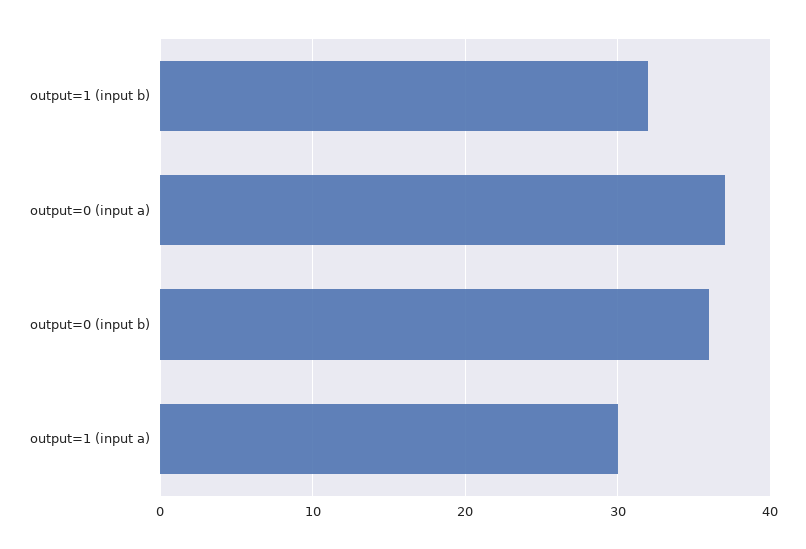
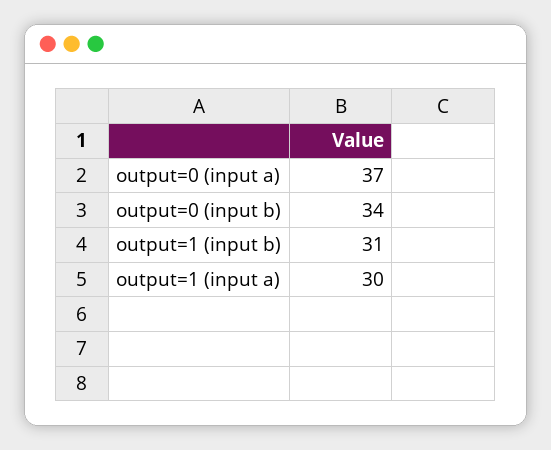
  {
-   "output=1 (input b)": 32,
+   "output=1 (input b)": 31,
    "output=0 (input a)": 37,
-   "output=0 (input b)": 36,
+   "output=0 (input b)": 34,
    "output=1 (input a)": 30
  }

